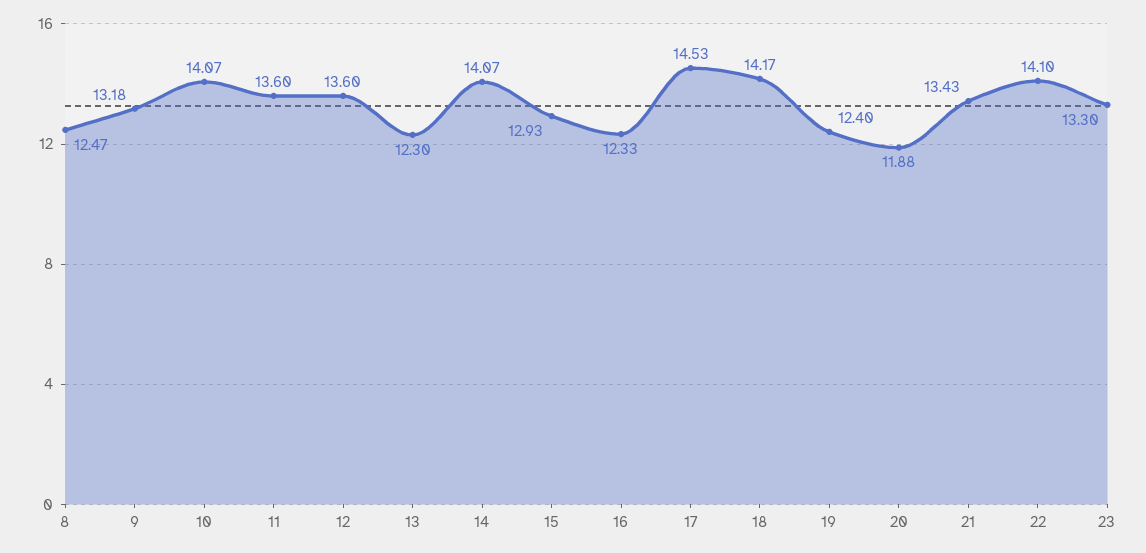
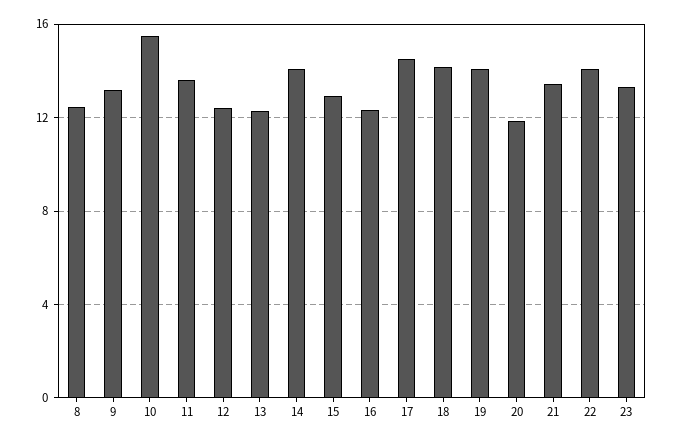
  {
    "8": 12.47,
    "9": 13.18,
-   "10": 14.07,
+   "10": 15.5,
    "11": 13.6,
-   "12": 13.6,
+   "12": 12.5,
    "13": 12.3,
    "14": 14.07,
    "15": 12.93,
    "16": 12.33,
    "17": 14.53,
    "18": 14.17,
-   "19": 12.4,
+   "19": 14,
    "20": 11.88,
    "21": 13.43,
    "22": 14.1,
    "23": 13.3
  }

